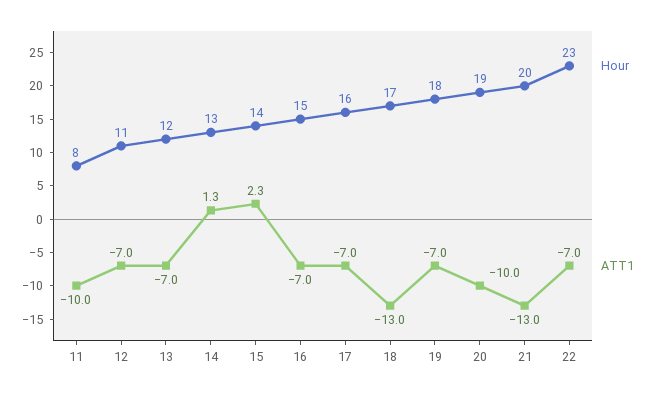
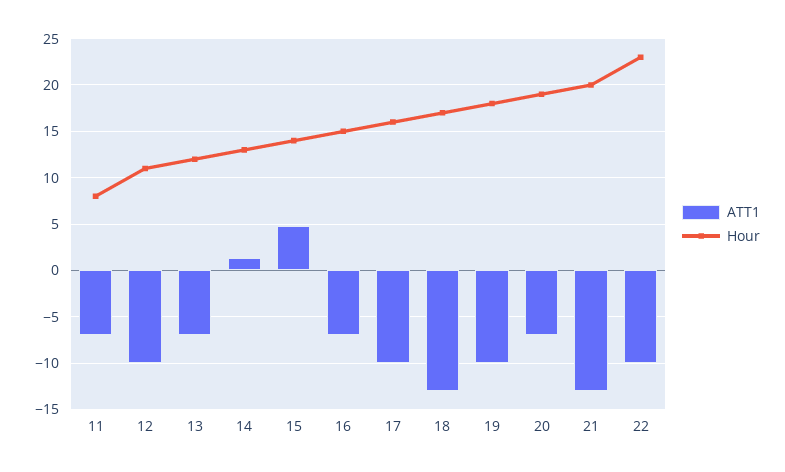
  {
    "Hour": {
      "11": 8,
      "12": 11,
      "13": 12,
      "14": 13,
      "15": 14,
      "16": 15,
      "17": 16,
      "18": 17,
      "19": 18,
      "20": 19,
      "21": 20,
      "22": 23
    },
    "ATT1": {
-     "11": -10,
+     "11": -7,
-     "12": -7,
+     "12": -10,
      "13": -7,
      "14": 1.3,
-     "15": 2.3,
+     "15": 5,
      "16": -7,
-     "17": -7,
+     "17": -10,
      "18": -13,
-     "19": -7,
+     "19": -10,
-     "20": -10,
+     "20": -7,
      "21": -13,
-     "22": -7
+     "22": -10
    }
  }

